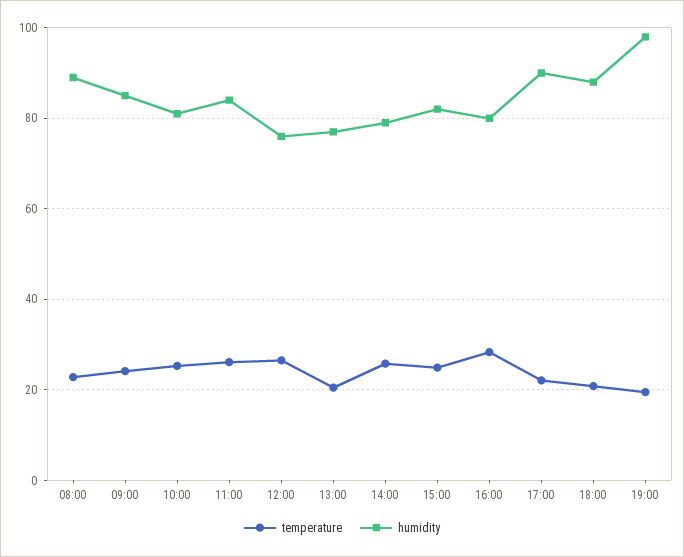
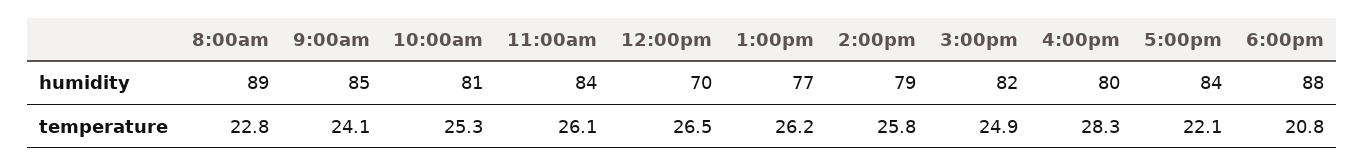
  {
    "temperature": {
      "08:00": 22.8,
      "09:00": 24.1,
      "10:00": 25.3,
      "11:00": 26.1,
      "12:00": 26.5,
-     "13:00": 20,
+     "13:00": 26.2,
      "14:00": 25.8,
      "15:00": 24.9,
      "16:00": 28.3,
      "17:00": 22.1,
-     "18:00": 20.8,
+     "18:00": 20.8
-     "19:00": 20
    },
    "humidity": {
      "08:00": 89,
      "09:00": 85,
      "10:00": 81,
      "11:00": 84,
-     "12:00": 76,
+     "12:00": 70,
      "13:00": 77,
      "14:00": 79,
      "15:00": 82,
      "16:00": 80,
-     "17:00": 90,
+     "17:00": 84,
-     "18:00": 88,
+     "18:00": 88
-     "19:00": 98
    }
  }

